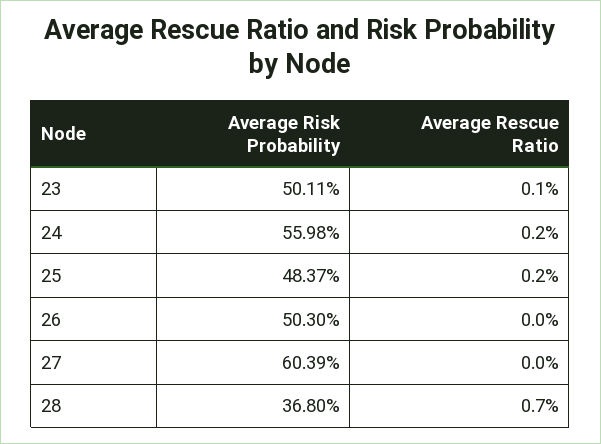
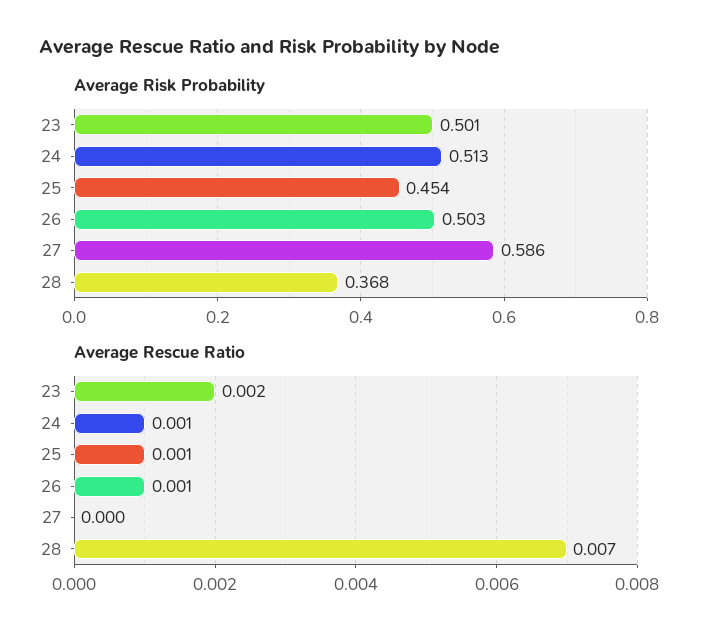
  {
    "Average Risk Probability": {
      "23": 0.5011,
-     "24": 0.5598,
+     "24": 0.513,
-     "25": 0.4837,
+     "25": 0.454,
      "26": 0.503,
-     "27": 0.6039,
+     "27": 0.586,
      "28": 0.368
    },
    "Average Rescue Ratio": {
-     "23": 0.001,
+     "23": 0.002,
-     "24": 0.002,
+     "24": 0.001,
-     "25": 0.002,
+     "25": 0.001,
-     "26": 0,
+     "26": 0.001,
      "27": 0,
      "28": 0.007
    }
  }

